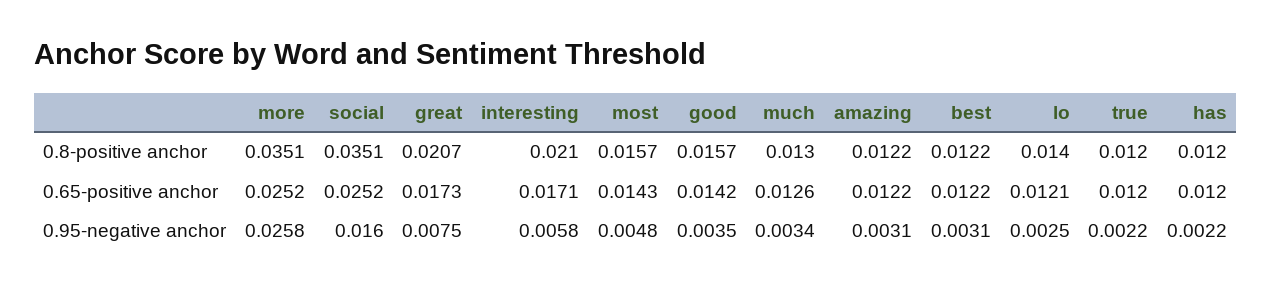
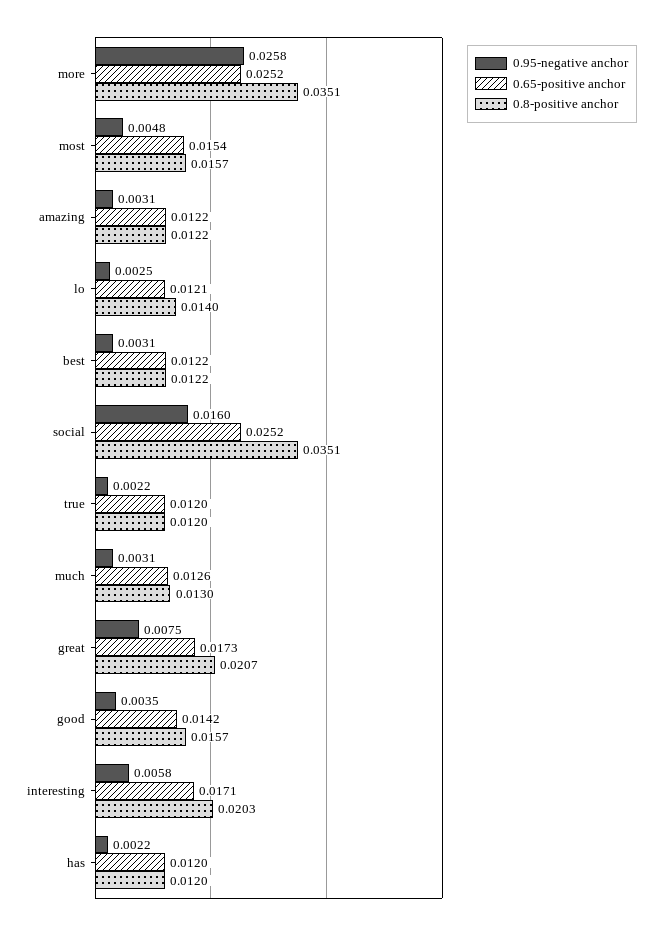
  {
    "0.8-positive anchor": {
      "more": 0.0351,
      "social": 0.0351,
      "great": 0.0207,
-     "interesting": 0.021,
+     "interesting": 0.0203,
      "most": 0.0157,
      "good": 0.0157,
      "much": 0.013,
      "amazing": 0.0122,
      "best": 0.0122,
      "lo": 0.014,
      "true": 0.012,
      "has": 0.012
    },
    "0.65-positive anchor": {
      "more": 0.0252,
      "social": 0.0252,
      "great": 0.0173,
      "interesting": 0.0171,
-     "most": 0.0143,
+     "most": 0.0154,
      "good": 0.0142,
      "much": 0.0126,
      "amazing": 0.0122,
      "best": 0.0122,
      "lo": 0.0121,
      "true": 0.012,
      "has": 0.012
    },
    "0.95-negative anchor": {
      "more": 0.0258,
      "social": 0.016,
      "great": 0.0075,
      "interesting": 0.0058,
      "most": 0.0048,
      "good": 0.0035,
-     "much": 0.0034,
+     "much": 0.0031,
      "amazing": 0.0031,
      "best": 0.0031,
      "lo": 0.0025,
      "true": 0.0022,
      "has": 0.0022
    }
  }

